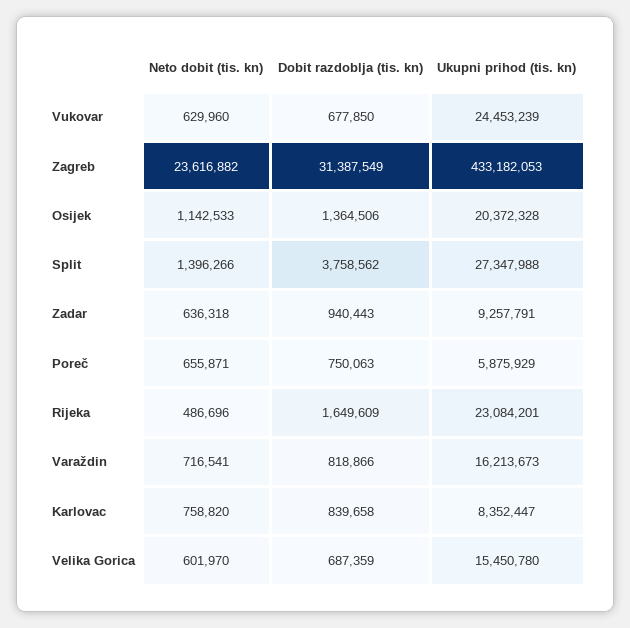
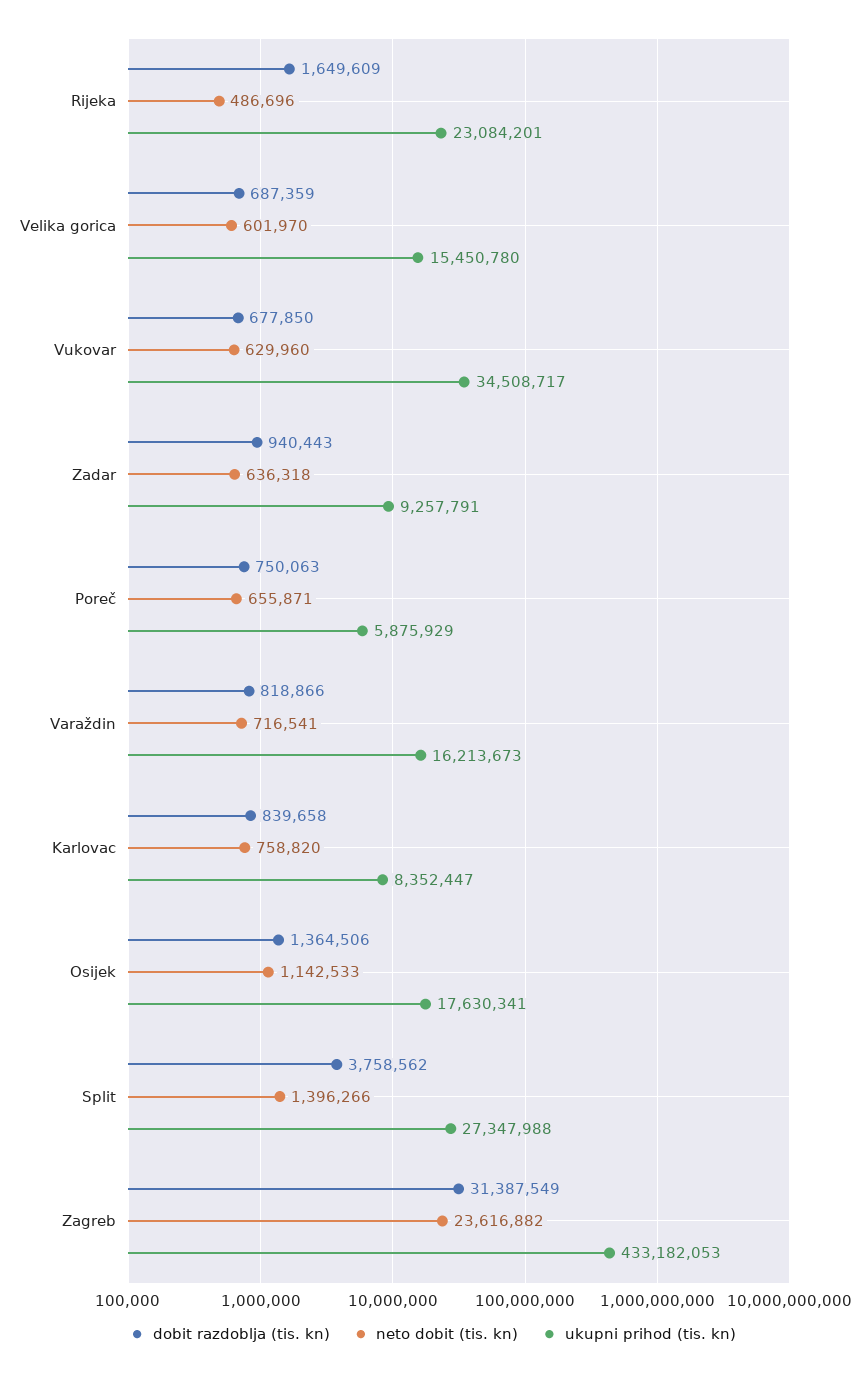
  {
    "Neto dobit (tis. kn)": {
      "Vukovar": 629960,
      "Zagreb": 23616882,
      "Osijek": 1142533,
      "Split": 1396266,
      "Zadar": 636318,
      "Poreč": 655871,
      "Rijeka": 486696,
      "Varaždin": 716541,
      "Karlovac": 758820,
      "Velika Gorica": 601970
    },
    "Dobit razdoblja (tis. kn)": {
      "Vukovar": 677850,
      "Zagreb": 31387549,
      "Osijek": 1364506,
      "Split": 3758562,
      "Zadar": 940443,
      "Poreč": 750063,
      "Rijeka": 1649609,
      "Varaždin": 818866,
      "Karlovac": 839658,
      "Velika Gorica": 687359
    },
    "Ukupni prihod (tis. kn)": {
-     "Vukovar": 24453239,
+     "Vukovar": 34508717,
      "Zagreb": 433182053,
-     "Osijek": 20372328,
+     "Osijek": 17630341,
      "Split": 27347988,
      "Zadar": 9257791,
      "Poreč": 5875929,
      "Rijeka": 23084201,
      "Varaždin": 16213673,
      "Karlovac": 8352447,
      "Velika Gorica": 15450780
    }
  }

